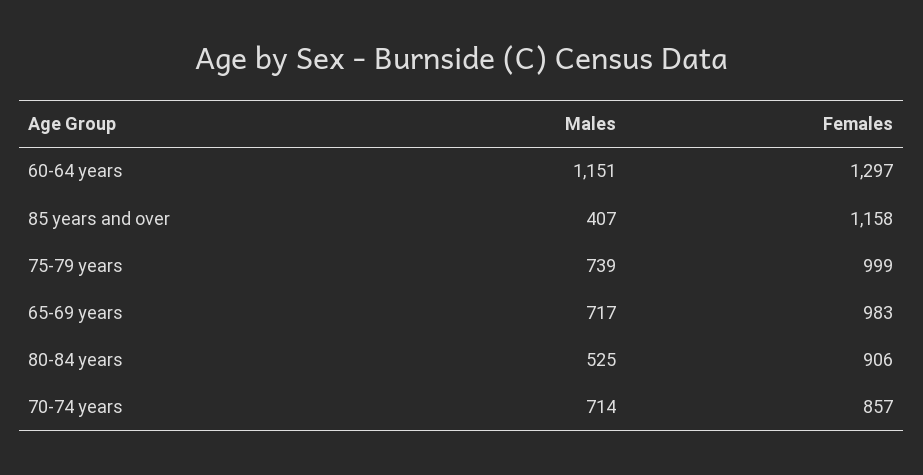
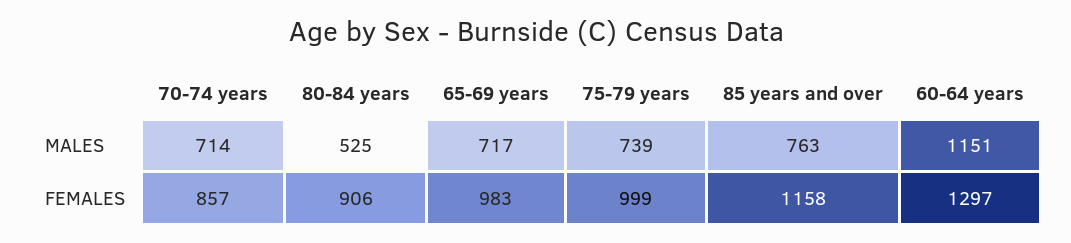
  {
    "Males": {
      "60-64 years": 1151,
-     "85 years and over": 407,
+     "85 years and over": 763,
      "75-79 years": 739,
      "65-69 years": 717,
      "80-84 years": 525,
      "70-74 years": 714
    },
    "Females": {
      "60-64 years": 1297,
      "85 years and over": 1158,
      "75-79 years": 999,
      "65-69 years": 983,
      "80-84 years": 906,
      "70-74 years": 857
    }
  }

